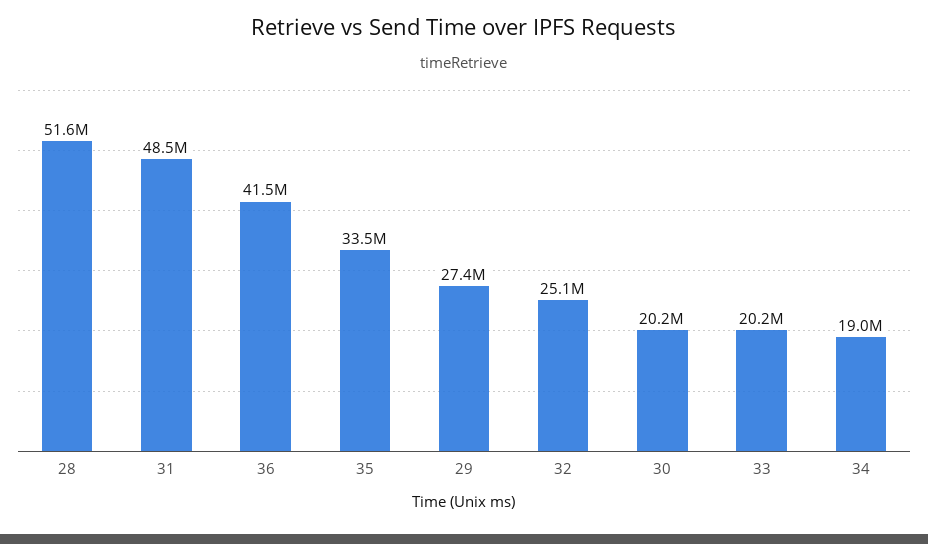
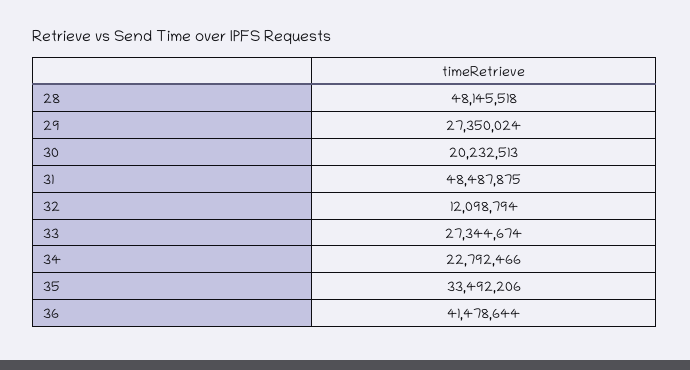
  {
-   "28": 51600000,
+   "28": 48145518,
    "31": 48487875,
    "36": 41478644,
    "35": 33492206,
    "29": 27350024,
-   "32": 25100000,
+   "32": 12098794,
    "30": 20232513,
-   "33": 20200000,
+   "33": 27344674,
-   "34": 19000000
+   "34": 22792466
  }

